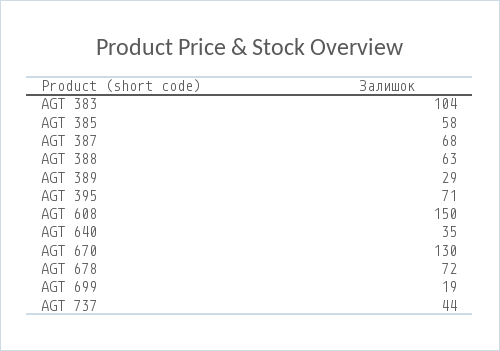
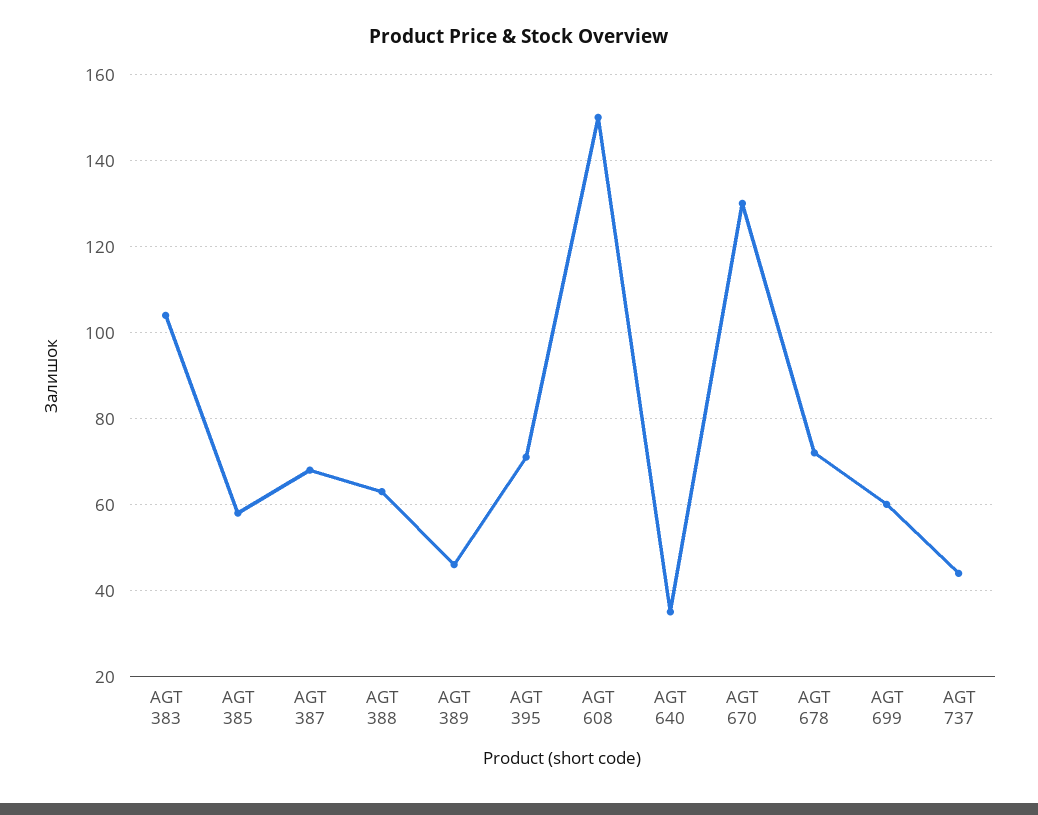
  {
    "AGT 383": 104,
    "AGT 385": 58,
    "AGT 387": 68,
    "AGT 388": 63,
-   "AGT 389": 29,
+   "AGT 389": 45,
    "AGT 395": 71,
    "AGT 608": 150,
    "AGT 640": 35,
    "AGT 670": 130,
    "AGT 678": 72,
-   "AGT 699": 19,
+   "AGT 699": 60,
    "AGT 737": 44
  }

